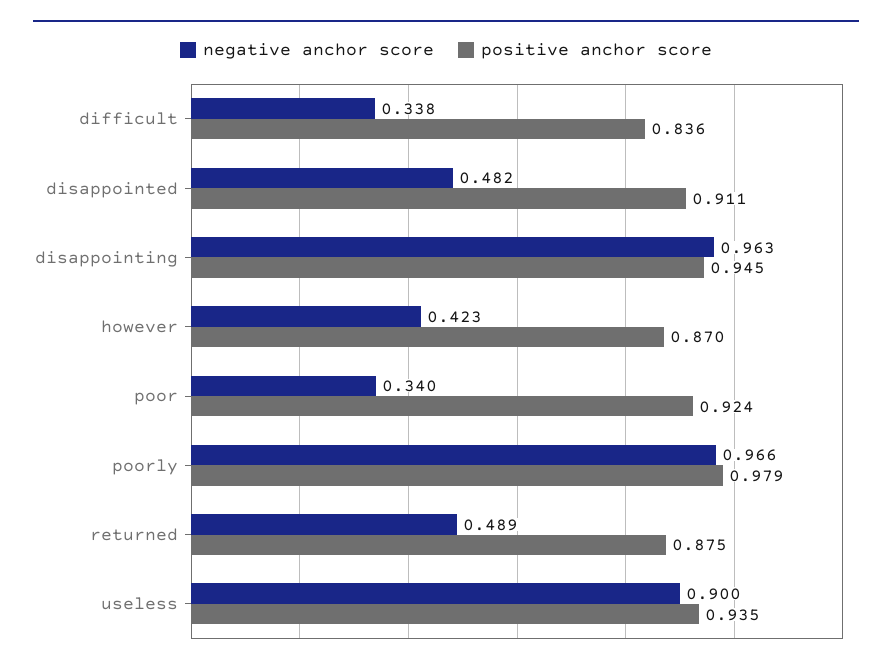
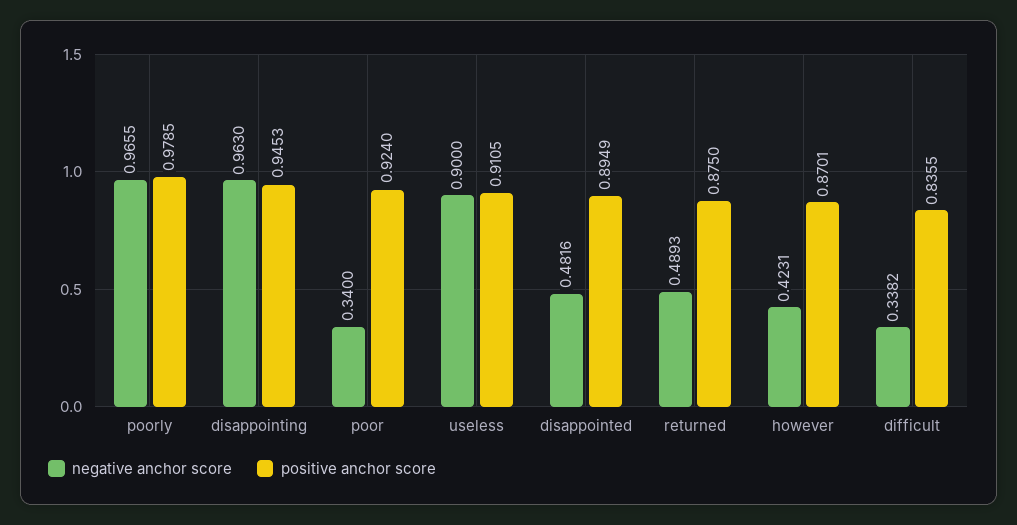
  {
    "negative anchor score": {
      "difficult": 0.3382,
      "disappointed": 0.4816,
      "disappointing": 0.963,
      "however": 0.4231,
      "poor": 0.34,
      "poorly": 0.9655,
      "returned": 0.4893,
      "useless": 0.9
    },
    "positive anchor score": {
      "difficult": 0.8355,
-     "disappointed": 0.911,
+     "disappointed": 0.8949,
      "disappointing": 0.9453,
      "however": 0.8701,
      "poor": 0.924,
      "poorly": 0.9785,
      "returned": 0.875,
-     "useless": 0.935
+     "useless": 0.9105
    }
  }

